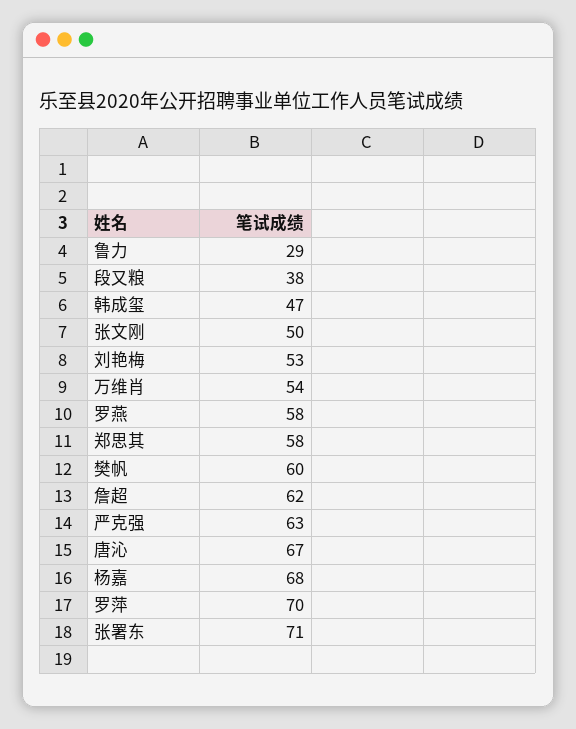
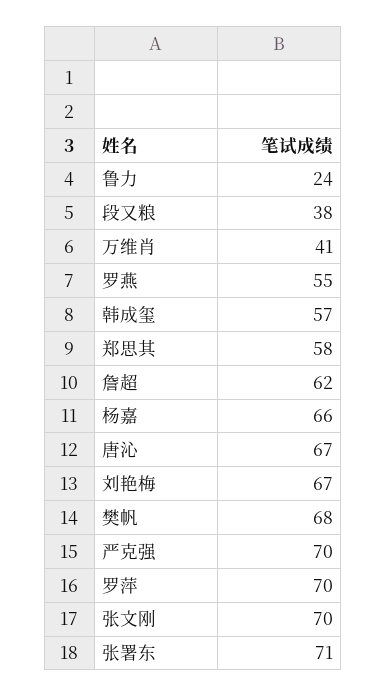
  {
-   "鲁力": 29,
+   "鲁力": 24,
    "段又粮": 38,
-   "韩成玺": 47,
+   "韩成玺": 57,
-   "张文刚": 50,
+   "张文刚": 70,
-   "刘艳梅": 53,
+   "刘艳梅": 67,
-   "万维肖": 54,
+   "万维肖": 41,
-   "罗燕": 58,
+   "罗燕": 55,
    "郑思其": 58,
-   "樊帆": 60,
+   "樊帆": 68,
    "詹超": 62,
-   "严克强": 63,
+   "严克强": 70,
    "唐沁": 67,
-   "杨嘉": 68,
+   "杨嘉": 66,
    "罗萍": 70,
    "张署东": 71
  }

